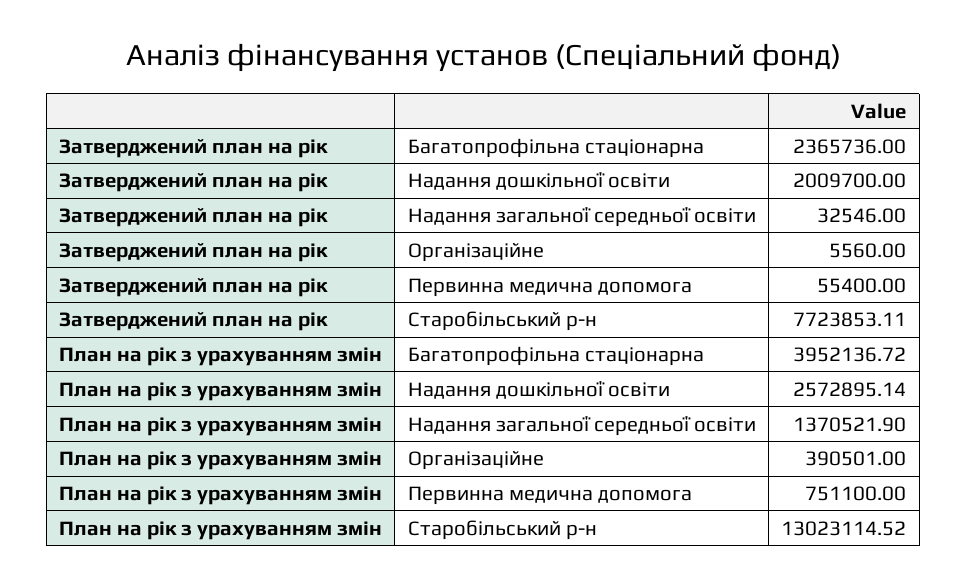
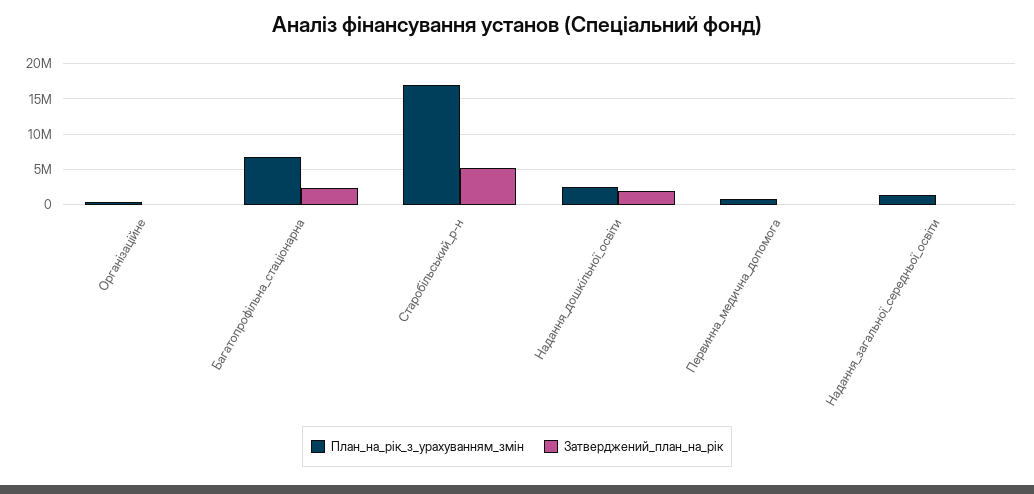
  {
    "Затверджений план на рік": {
      "Багатопрофільна стаціонарна": 2365736,
      "Надання дошкільної освіти": 2009700,
      "Надання загальної середньої освіти": 32546,
      "Організаційне": 5560,
      "Первинна медична допомога": 55400,
-     "Старобільський р-н": 7723853.11
+     "Старобільський р-н": 5000000
    },
    "План на рік з урахуванням змін": {
-     "Багатопрофільна стаціонарна": 3952136.72,
+     "Багатопрофільна стаціонарна": 7000000,
      "Надання дошкільної освіти": 2572895.14,
      "Надання загальної середньої освіти": 1370521.9,
      "Організаційне": 390501,
      "Первинна медична допомога": 751100,
-     "Старобільський р-н": 13023114.52
+     "Старобільський р-н": 17000000
    }
  }

